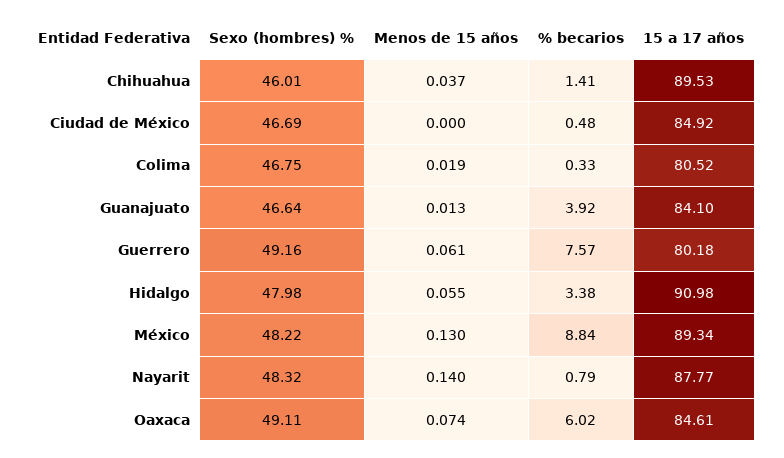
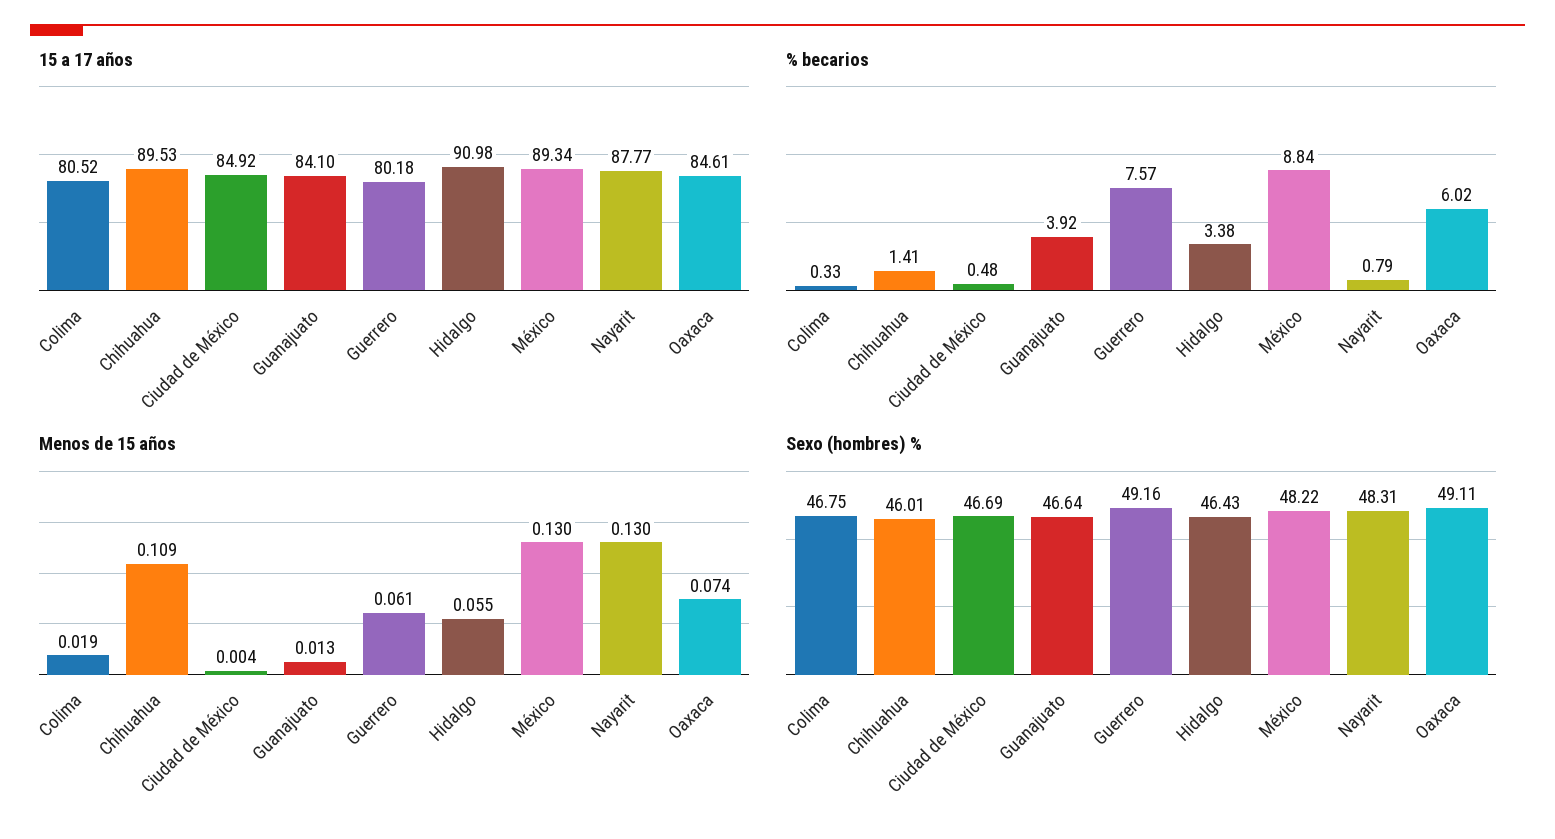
  {
    "Sexo (hombres) %": {
      "Chihuahua": 46.01,
      "Ciudad de México": 46.69,
      "Colima": 46.75,
      "Guanajuato": 46.64,
      "Guerrero": 49.16,
-     "Hidalgo": 47.98,
+     "Hidalgo": 46.43,
      "México": 48.22,
-     "Nayarit": 48.32,
+     "Nayarit": 48.31,
      "Oaxaca": 49.11
    },
    "Menos de 15 años": {
-     "Chihuahua": 0.037,
+     "Chihuahua": 0.109,
-     "Ciudad de México": 0,
+     "Ciudad de México": 0.004,
      "Colima": 0.019,
      "Guanajuato": 0.013,
      "Guerrero": 0.061,
      "Hidalgo": 0.055,
      "México": 0.13,
-     "Nayarit": 0.14,
+     "Nayarit": 0.13,
      "Oaxaca": 0.074
    },
    "% becarios": {
      "Chihuahua": 1.41,
      "Ciudad de México": 0.48,
      "Colima": 0.33,
      "Guanajuato": 3.92,
      "Guerrero": 7.57,
      "Hidalgo": 3.38,
      "México": 8.84,
      "Nayarit": 0.79,
      "Oaxaca": 6.02
    },
    "15 a 17 años": {
      "Chihuahua": 89.53,
      "Ciudad de México": 84.92,
      "Colima": 80.52,
      "Guanajuato": 84.1,
      "Guerrero": 80.18,
      "Hidalgo": 90.98,
      "México": 89.34,
      "Nayarit": 87.77,
      "Oaxaca": 84.61
    }
  }

